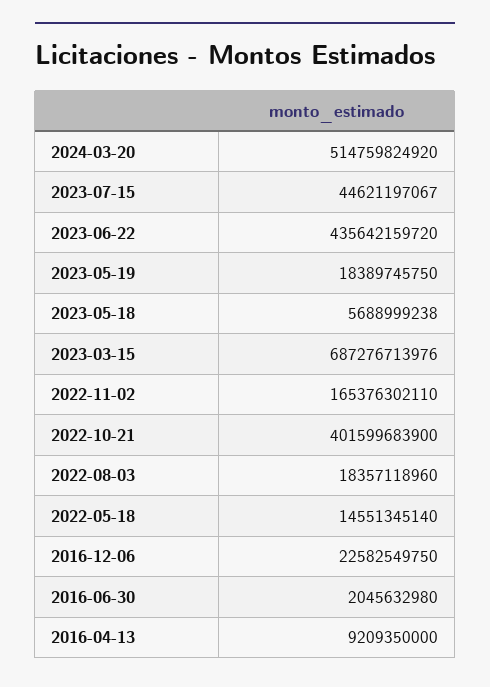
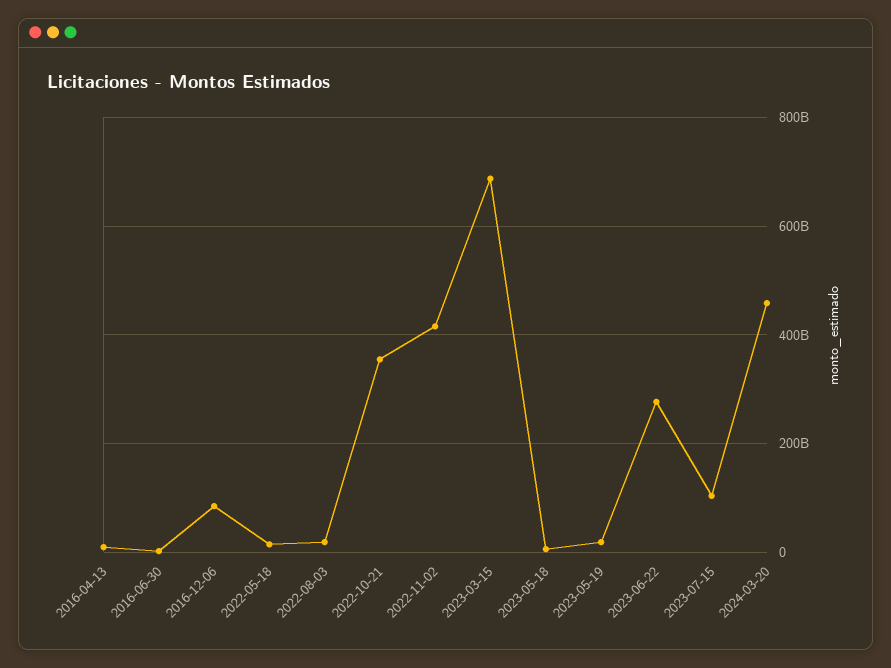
  {
-   "2024-03-20": 514759824920,
+   "2024-03-20": 460000000000,
-   "2023-07-15": 44621197067,
+   "2023-07-15": 100000000000,
-   "2023-06-22": 435642159720,
+   "2023-06-22": 280000000000,
    "2023-05-19": 18389745750,
    "2023-05-18": 5688999238,
    "2023-03-15": 687276713976,
-   "2022-11-02": 165376302110,
+   "2022-11-02": 420000000000,
-   "2022-10-21": 401599683900,
+   "2022-10-21": 360000000000,
    "2022-08-03": 18357118960,
    "2022-05-18": 14551345140,
-   "2016-12-06": 22582549750,
+   "2016-12-06": 80000000000,
    "2016-06-30": 2045632980,
    "2016-04-13": 9209350000
  }

